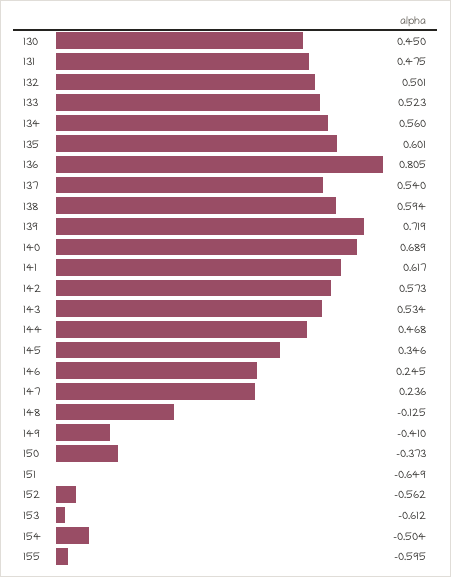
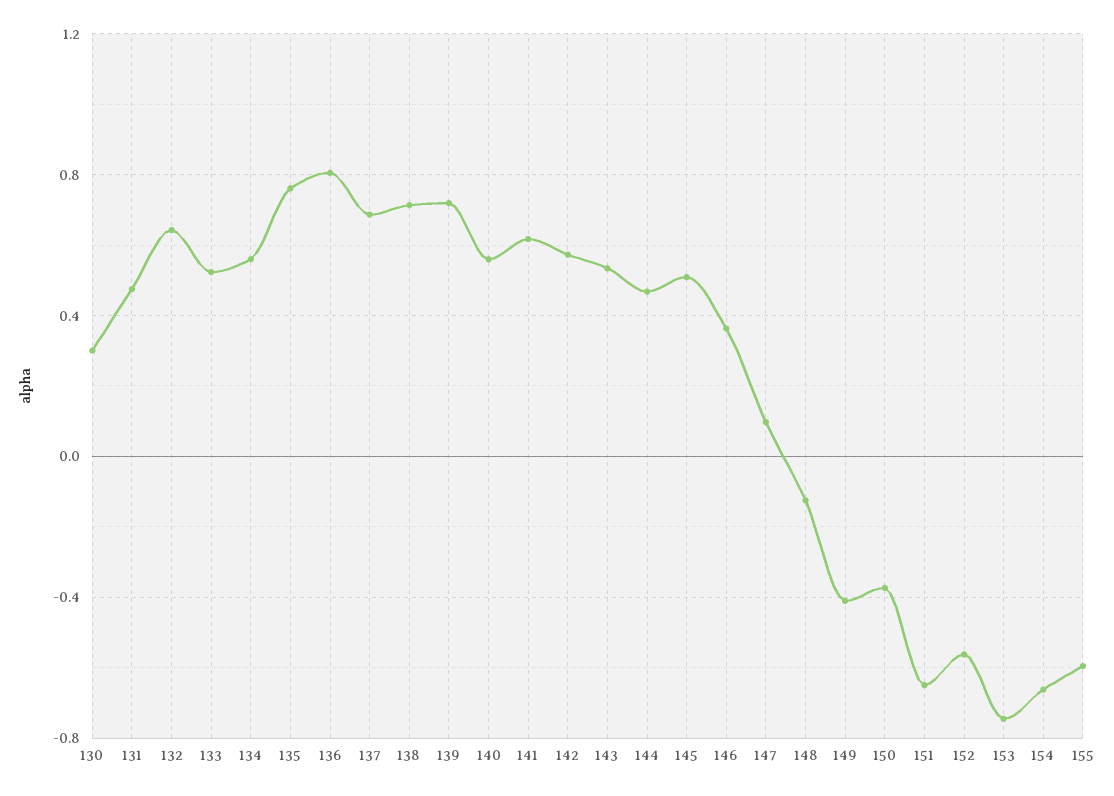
  {
-   "130": 0.45,
+   "130": 0.3,
    "131": 0.475,
-   "132": 0.501,
+   "132": 0.65,
    "133": 0.523,
    "134": 0.56,
-   "135": 0.601,
+   "135": 0.75,
    "136": 0.805,
-   "137": 0.54,
+   "137": 0.7,
-   "138": 0.594,
+   "138": 0.7,
    "139": 0.719,
-   "140": 0.689,
+   "140": 0.55,
    "141": 0.617,
    "142": 0.573,
    "143": 0.534,
    "144": 0.468,
-   "145": 0.346,
+   "145": 0.5,
-   "146": 0.245,
+   "146": 0.35,
-   "147": 0.236,
+   "147": 0.1,
    "148": -0.125,
    "149": -0.41,
    "150": -0.373,
    "151": -0.649,
    "152": -0.562,
-   "153": -0.612,
+   "153": -0.75,
-   "154": -0.504,
+   "154": -0.65,
    "155": -0.595
  }

